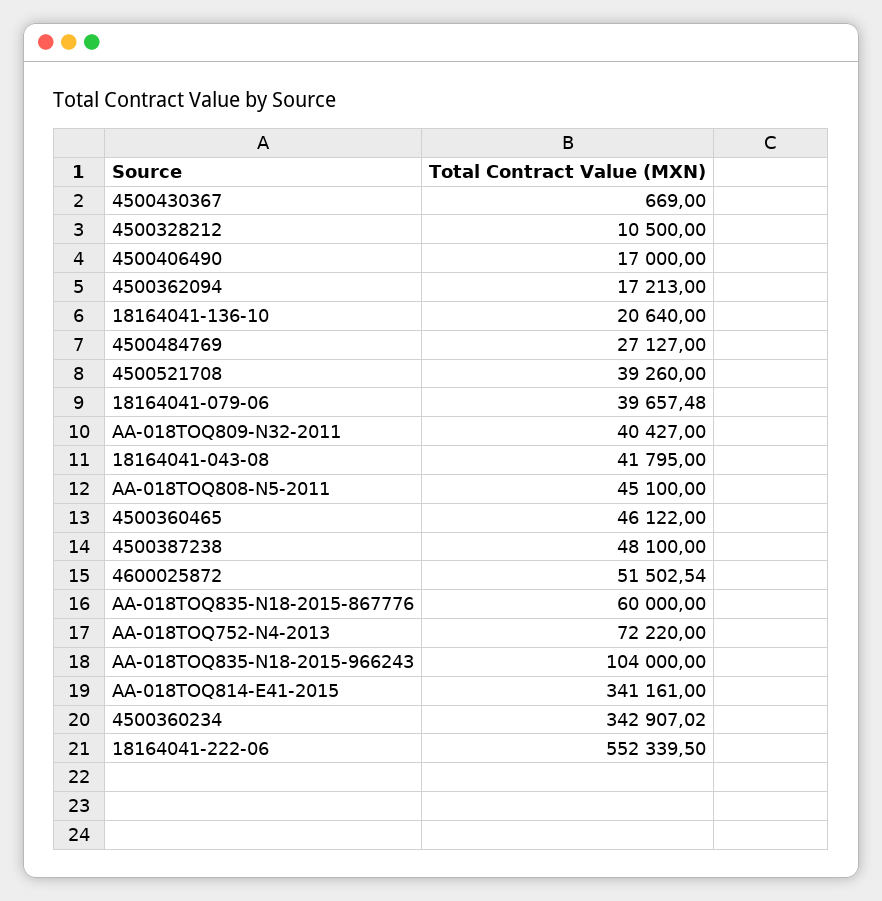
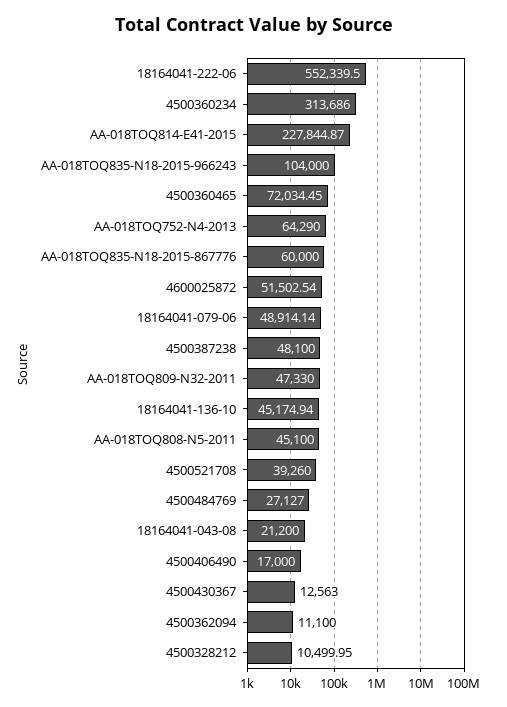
  {
-   "4500430367": 669,
+   "4500430367": 12563,
-   "4500328212": 10500,
+   "4500328212": 10499.95,
    "4500406490": 17000,
-   "4500362094": 17213,
+   "4500362094": 11100,
-   "18164041-136-10": 20640,
+   "18164041-136-10": 45174.94,
    "4500484769": 27127,
    "4500521708": 39260,
-   "18164041-079-06": 39657.48,
+   "18164041-079-06": 48914.14,
-   "AA-018TOQ809-N32-2011": 40427,
+   "AA-018TOQ809-N32-2011": 47330,
-   "18164041-043-08": 41795,
+   "18164041-043-08": 21200,
    "AA-018TOQ808-N5-2011": 45100,
-   "4500360465": 46122,
+   "4500360465": 72034.45,
    "4500387238": 48100,
    "4600025872": 51502.54,
    "AA-018TOQ835-N18-2015-867776": 60000,
-   "AA-018TOQ752-N4-2013": 72220,
+   "AA-018TOQ752-N4-2013": 64290,
    "AA-018TOQ835-N18-2015-966243": 104000,
-   "AA-018TOQ814-E41-2015": 341161,
+   "AA-018TOQ814-E41-2015": 227844.87,
-   "4500360234": 342907.02,
+   "4500360234": 313686,
    "18164041-222-06": 552339.5
  }

